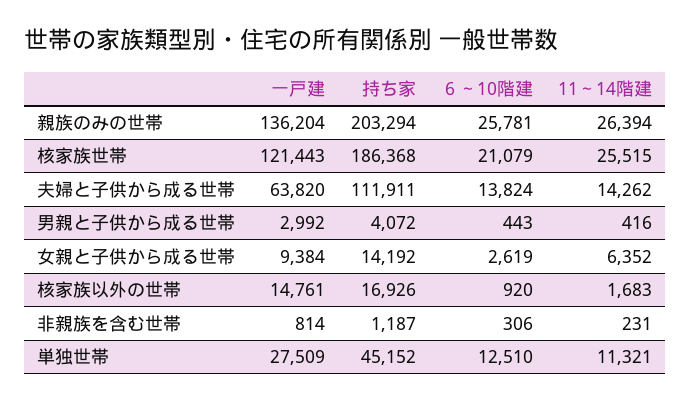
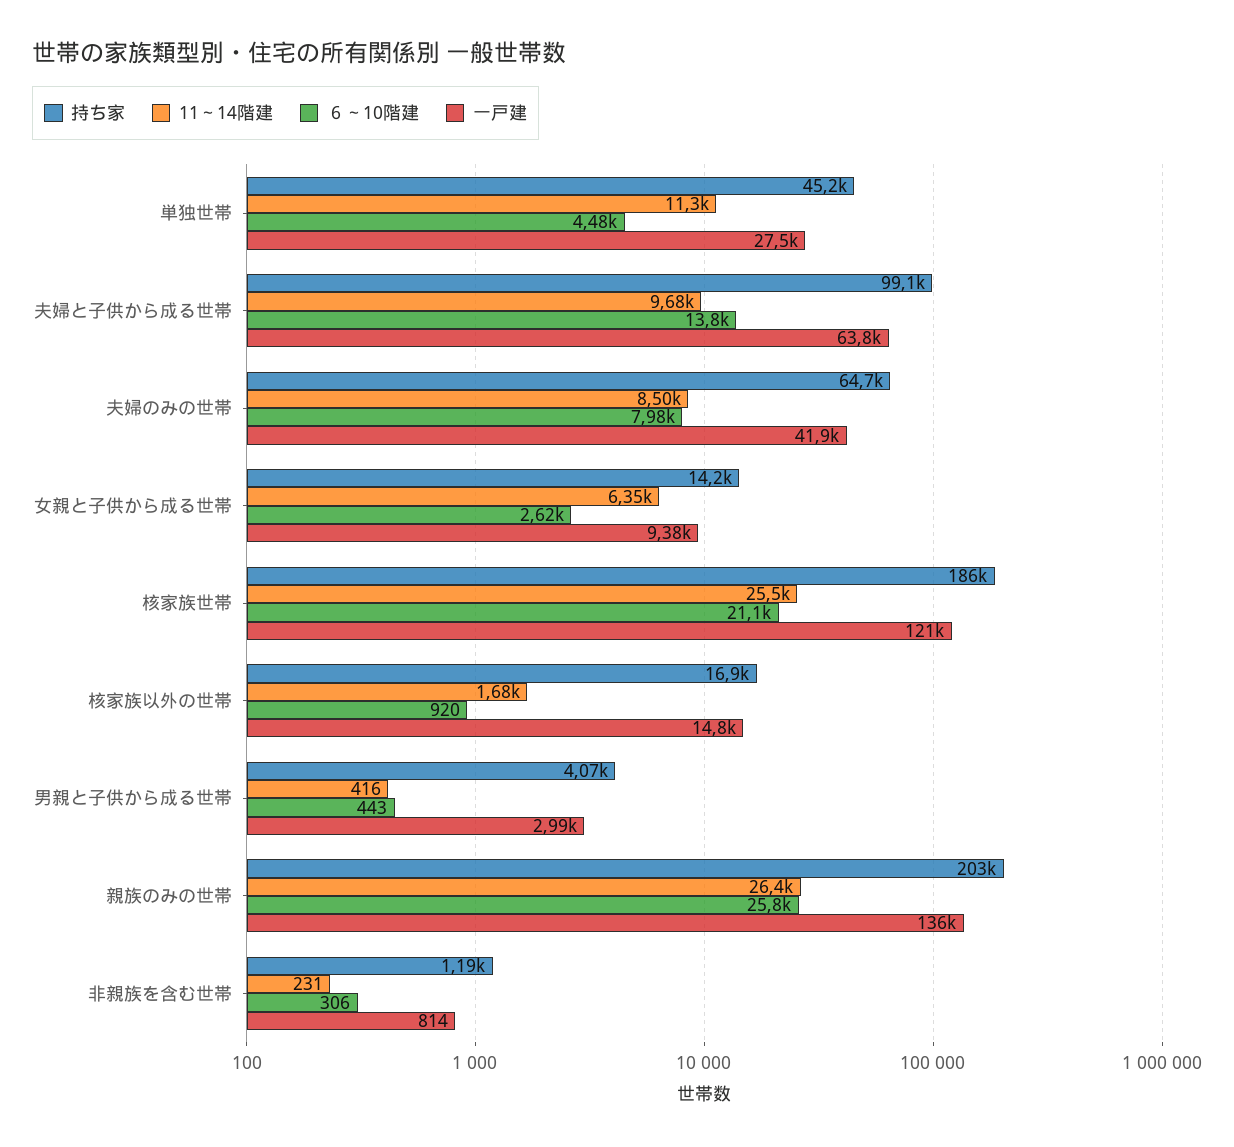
  {
    "一戸建": {
      "親族のみの世帯": 136204,
      "核家族世帯": 121443,
      "夫婦と子供から成る世帯": 63820,
      "男親と子供から成る世帯": 2992,
      "女親と子供から成る世帯": 9384,
      "核家族以外の世帯": 14761,
      "非親族を含む世帯": 814,
-     "単独世帯": 27509
+     "単独世帯": 27509,
+     "夫婦のみの世帯": 41900
    },
    "持ち家": {
      "親族のみの世帯": 203294,
      "核家族世帯": 186368,
-     "夫婦と子供から成る世帯": 111911,
+     "夫婦と子供から成る世帯": 99100,
      "男親と子供から成る世帯": 4072,
      "女親と子供から成る世帯": 14192,
      "核家族以外の世帯": 16926,
      "非親族を含む世帯": 1187,
-     "単独世帯": 45152
+     "単独世帯": 45152,
+     "夫婦のみの世帯": 64700
    },
    "６～10階建": {
      "親族のみの世帯": 25781,
      "核家族世帯": 21079,
      "夫婦と子供から成る世帯": 13824,
      "男親と子供から成る世帯": 443,
      "女親と子供から成る世帯": 2619,
      "核家族以外の世帯": 920,
      "非親族を含む世帯": 306,
-     "単独世帯": 12510
+     "単独世帯": 4480,
+     "夫婦のみの世帯": 7980
    },
    "11～14階建": {
      "親族のみの世帯": 26394,
      "核家族世帯": 25515,
-     "夫婦と子供から成る世帯": 14262,
+     "夫婦と子供から成る世帯": 9680,
      "男親と子供から成る世帯": 416,
      "女親と子供から成る世帯": 6352,
      "核家族以外の世帯": 1683,
      "非親族を含む世帯": 231,
-     "単独世帯": 11321
+     "単独世帯": 11321,
+     "夫婦のみの世帯": 8500
    }
  }

